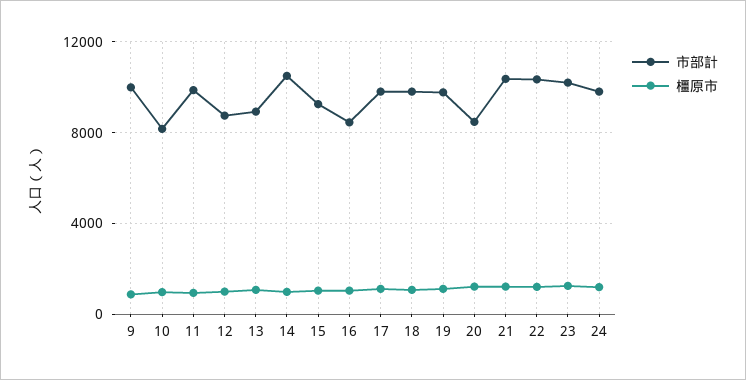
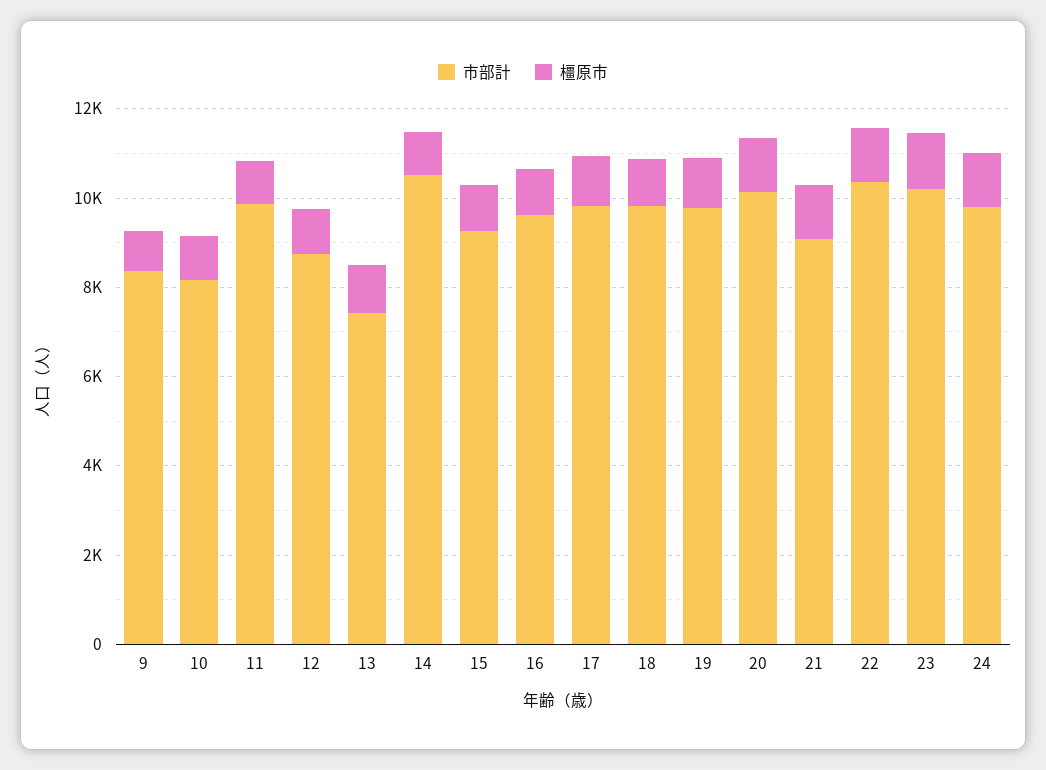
  {
    "市部計": {
-     "9": 10000,
+     "9": 8500,
      "10": 8000,
      "11": 10000,
      "12": 9000,
-     "13": 9000,
+     "13": 7500,
      "14": 10500,
      "15": 9500,
-     "16": 8500,
+     "16": 9500,
      "17": 10000,
      "18": 10000,
      "19": 10000,
-     "20": 8500,
+     "20": 10000,
-     "21": 10500,
+     "21": 9000,
      "22": 10500,
      "23": 10000,
      "24": 10000
    },
    "橿原市": {
      "9": 1000,
      "10": 1000,
      "11": 1000,
      "12": 1000,
      "13": 1000,
      "14": 1000,
      "15": 1000,
      "16": 1000,
      "17": 1000,
      "18": 1000,
      "19": 1000,
      "20": 1000,
      "21": 1000,
      "22": 1000,
      "23": 1500,
      "24": 1000
    }
  }

